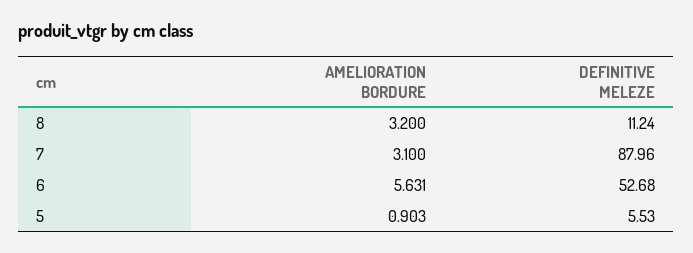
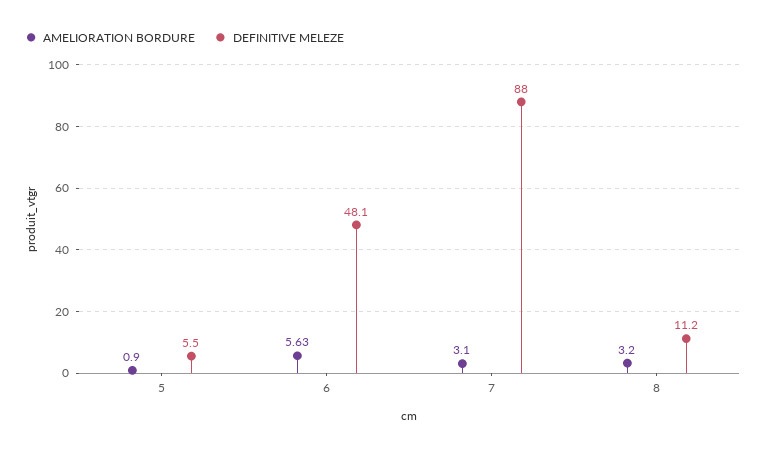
  {
    "AMELIORATION BORDURE": {
      "8": 3.2,
      "7": 3.1,
      "6": 5.631,
      "5": 0.903
    },
    "DEFINITIVE MELEZE": {
      "8": 11.24,
      "7": 87.96,
-     "6": 52.68,
+     "6": 48.1,
      "5": 5.53
    }
  }

